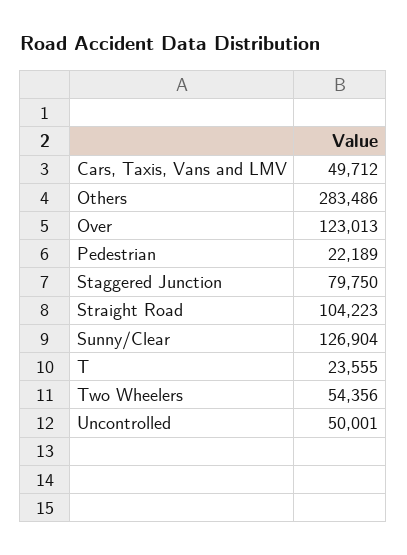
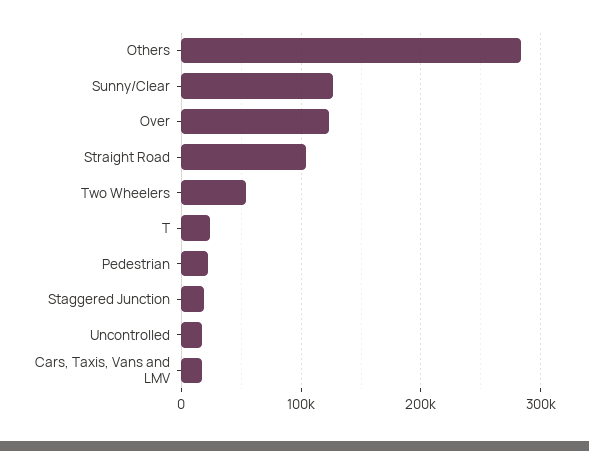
  {
-   "Cars, Taxis, Vans and LMV": 49712,
+   "Cars, Taxis, Vans and LMV": 20000,
    "Others": 283486,
    "Over": 123013,
    "Pedestrian": 22189,
-   "Staggered Junction": 79750,
+   "Staggered Junction": 20000,
    "Straight Road": 104223,
    "Sunny/Clear": 126904,
    "T": 23555,
    "Two Wheelers": 54356,
-   "Uncontrolled": 50001
+   "Uncontrolled": 20000
  }

